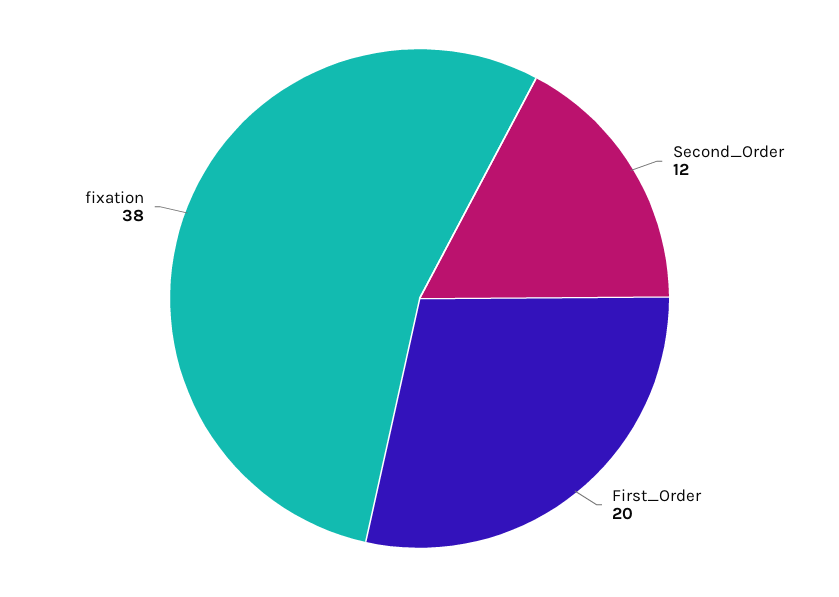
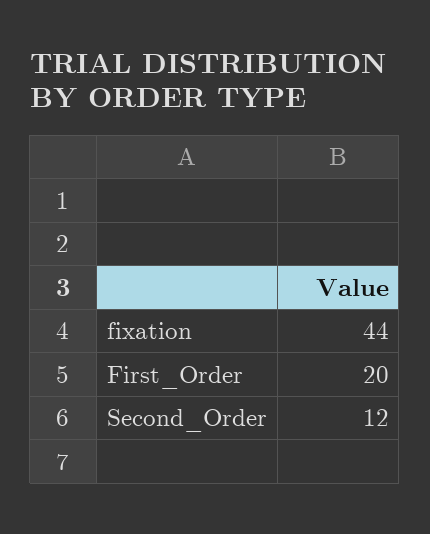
  {
    "Second_Order": 12,
    "First_Order": 20,
-   "fixation": 38
+   "fixation": 44
  }

